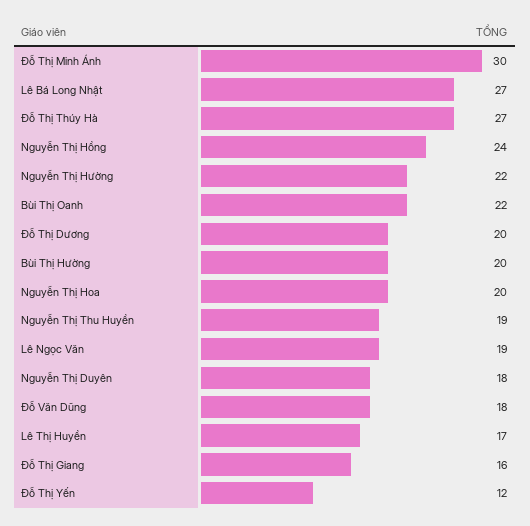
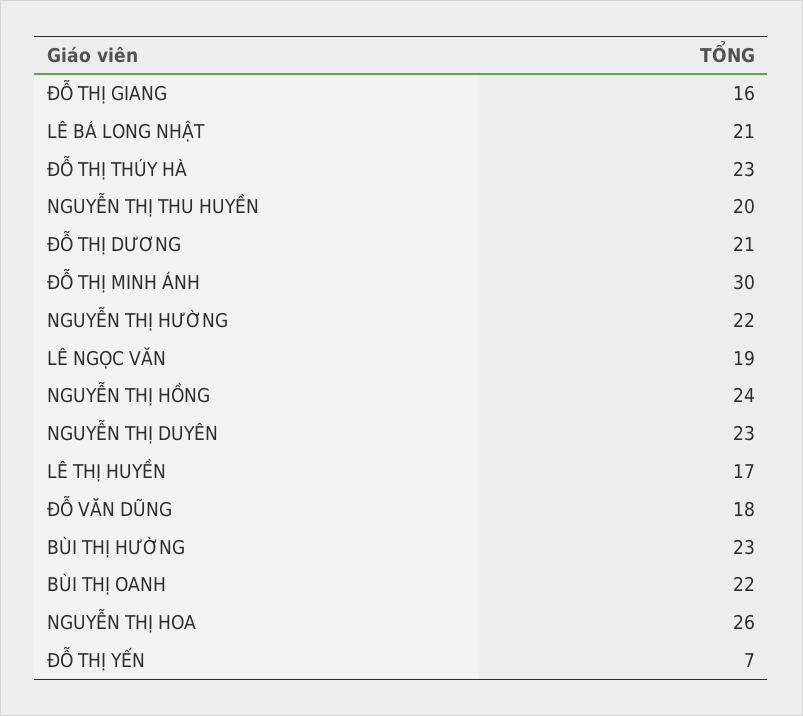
  {
    "Đỗ Thị Minh Ánh": 30,
-   "Lê Bá Long Nhật": 27,
+   "Lê Bá Long Nhật": 21,
-   "Đỗ Thị Thúy Hà": 27,
+   "Đỗ Thị Thúy Hà": 23,
    "Nguyễn Thị Hồng": 24,
    "Nguyễn Thị Hường": 22,
    "Bùi Thị Oanh": 22,
-   "Đỗ Thị Dương": 20,
+   "Đỗ Thị Dương": 21,
-   "Bùi Thị Hường": 20,
+   "Bùi Thị Hường": 23,
-   "Nguyễn Thị Hoa": 20,
+   "Nguyễn Thị Hoa": 26,
-   "Nguyễn Thị Thu Huyền": 19,
+   "Nguyễn Thị Thu Huyền": 20,
    "Lê Ngọc Văn": 19,
-   "Nguyễn Thị Duyên": 18,
+   "Nguyễn Thị Duyên": 23,
    "Đỗ Văn Dũng": 18,
    "Lê Thị Huyền": 17,
    "Đỗ Thị Giang": 16,
-   "Đỗ Thị Yến": 12
+   "Đỗ Thị Yến": 7
  }

